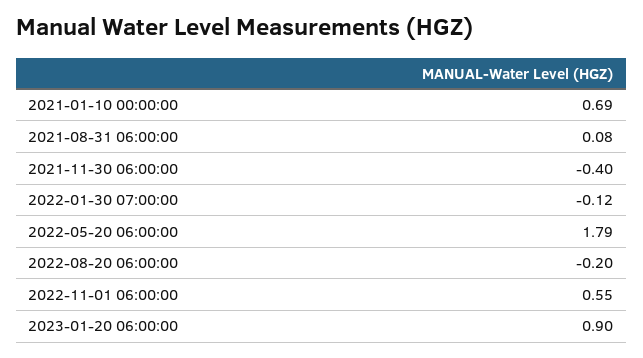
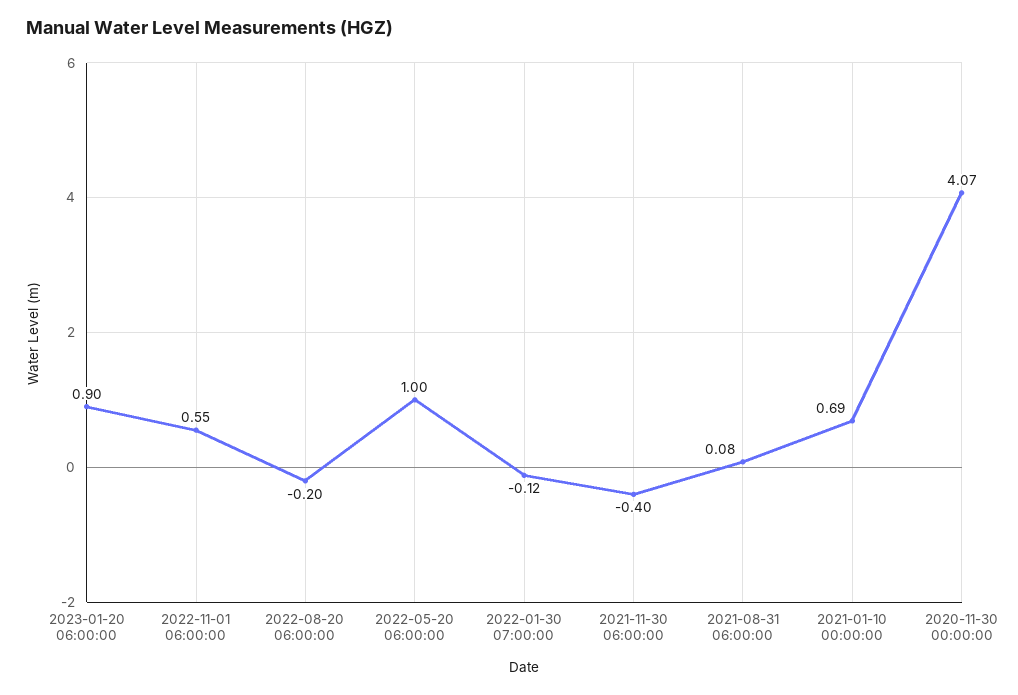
  {
    "2021-01-10 00:00:00": 0.69,
    "2021-08-31 06:00:00": 0.08,
    "2021-11-30 06:00:00": -0.4,
    "2022-01-30 07:00:00": -0.12,
-   "2022-05-20 06:00:00": 1.79,
+   "2022-05-20 06:00:00": 1,
    "2022-08-20 06:00:00": -0.2,
    "2022-11-01 06:00:00": 0.55,
-   "2023-01-20 06:00:00": 0.9
+   "2023-01-20 06:00:00": 0.9,
+   "2020-11-30 00:00:00": 4.07
  }

